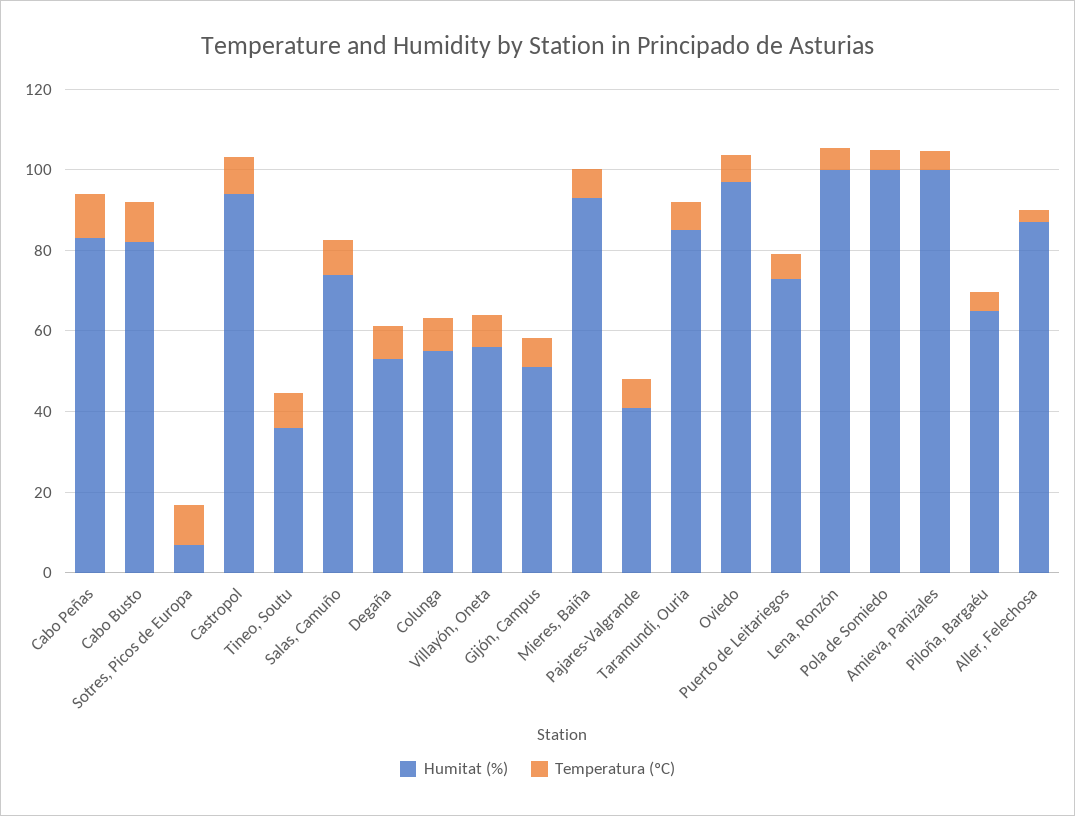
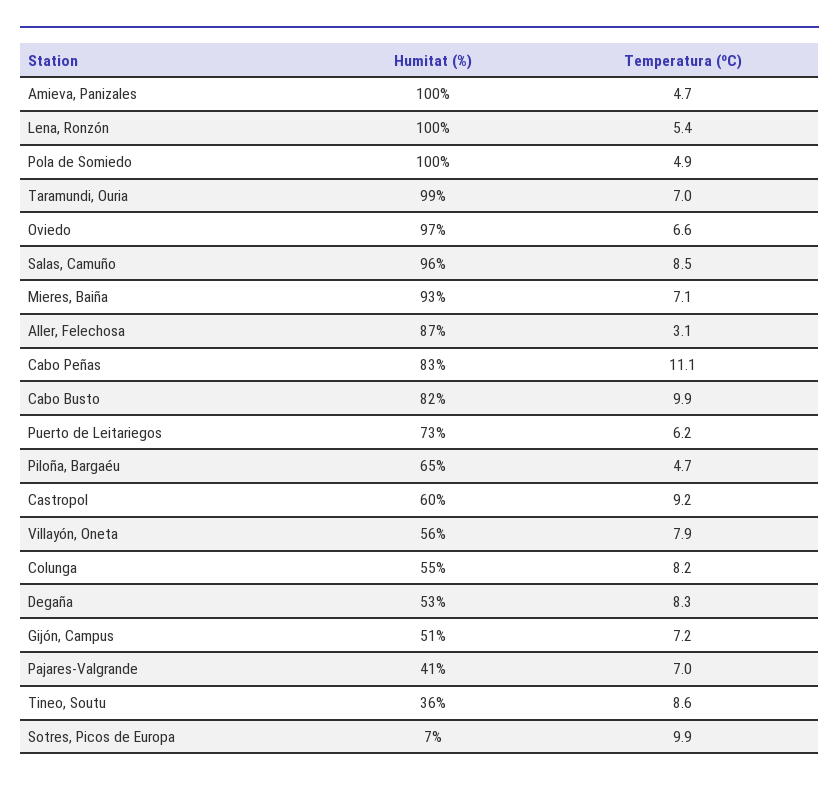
  {
    "Humitat (%)": {
      "Cabo Peñas": 83,
      "Cabo Busto": 82,
      "Sotres, Picos de Europa": 7,
-     "Castropol": 95,
+     "Castropol": 60,
      "Tineo, Soutu": 36,
-     "Salas, Camuño": 75,
+     "Salas, Camuño": 96,
      "Degaña": 53,
      "Colunga": 55,
      "Villayón, Oneta": 56,
      "Gijón, Campus": 51,
      "Mieres, Baiña": 93,
      "Pajares-Valgrande": 41,
-     "Taramundi, Ouria": 85,
+     "Taramundi, Ouria": 99,
      "Oviedo": 97,
      "Puerto de Leitariegos": 73,
      "Lena, Ronzón": 100,
      "Pola de Somiedo": 100,
      "Amieva, Panizales": 100,
      "Piloña, Bargaéu": 65,
      "Aller, Felechosa": 87
    },
    "Temperatura (ºC)": {
      "Cabo Peñas": 11.1,
      "Cabo Busto": 9.9,
      "Sotres, Picos de Europa": 9.9,
      "Castropol": 9.2,
      "Tineo, Soutu": 8.6,
      "Salas, Camuño": 8.5,
      "Degaña": 8.3,
      "Colunga": 8.2,
      "Villayón, Oneta": 7.9,
      "Gijón, Campus": 7.2,
      "Mieres, Baiña": 7.1,
      "Pajares-Valgrande": 7,
      "Taramundi, Ouria": 7,
      "Oviedo": 6.6,
      "Puerto de Leitariegos": 6.2,
      "Lena, Ronzón": 5.4,
      "Pola de Somiedo": 4.9,
      "Amieva, Panizales": 4.7,
      "Piloña, Bargaéu": 4.7,
      "Aller, Felechosa": 3.1
    }
  }

